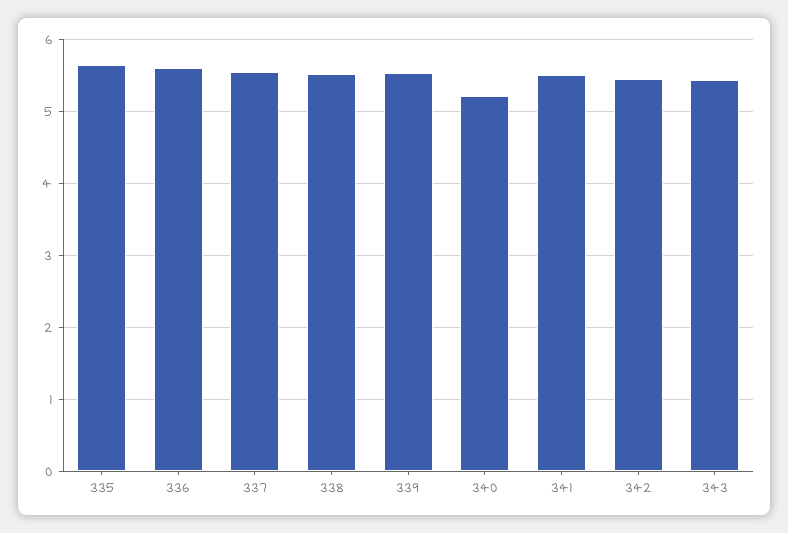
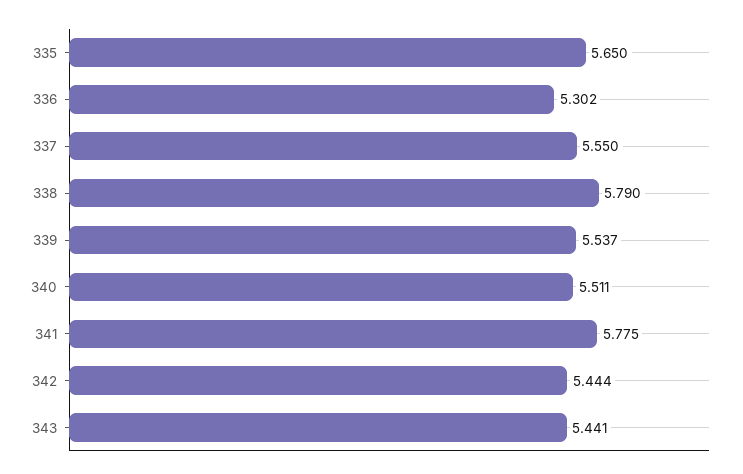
  {
    "335": 5.65,
-   "336": 5.6,
+   "336": 5.302,
    "337": 5.55,
-   "338": 5.5,
+   "338": 5.79,
    "339": 5.537,
-   "340": 5.2,
+   "340": 5.511,
-   "341": 5.5,
+   "341": 5.775,
    "342": 5.444,
    "343": 5.441
  }

